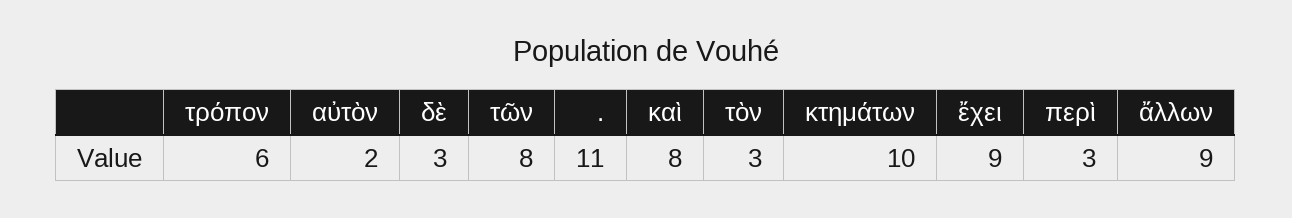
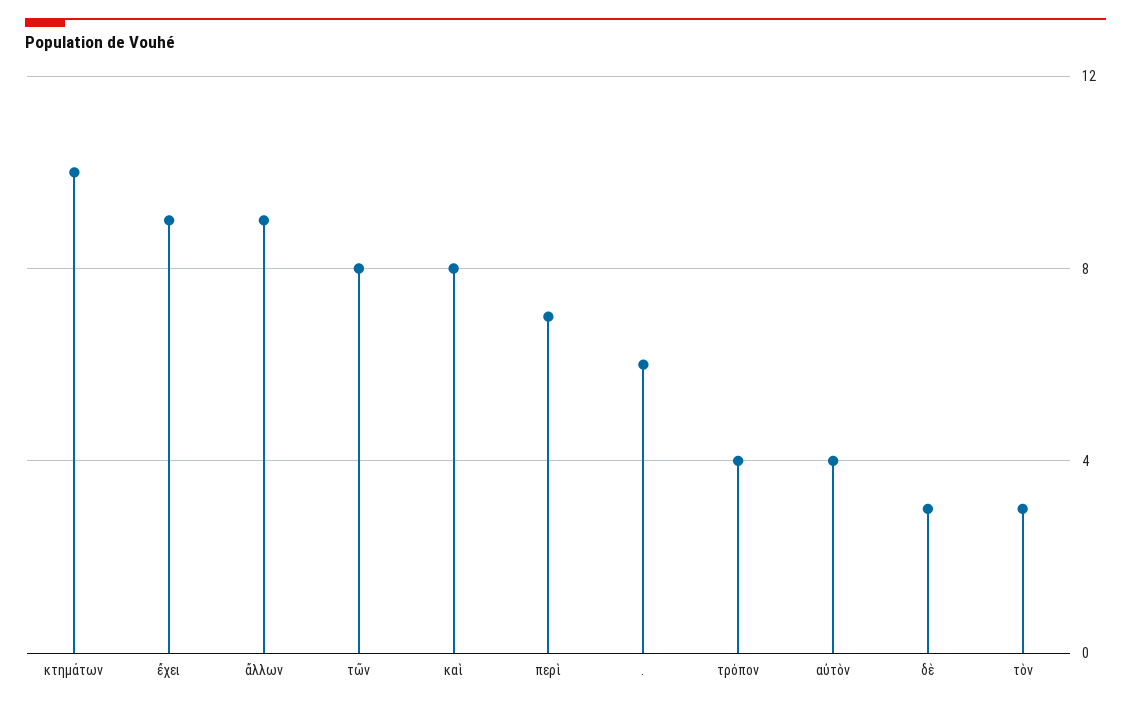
  {
-   "τρόπον": 6,
+   "τρόπον": 4,
-   "αὐτὸν": 2,
+   "αὐτὸν": 4,
    "δὲ": 3,
    "τῶν": 8,
-   ".": 11,
+   ".": 6,
    "καὶ": 8,
    "τὸν": 3,
    "κτημάτων": 10,
    "ἔχει": 9,
-   "περὶ": 3,
+   "περὶ": 7,
    "ἄλλων": 9
  }

